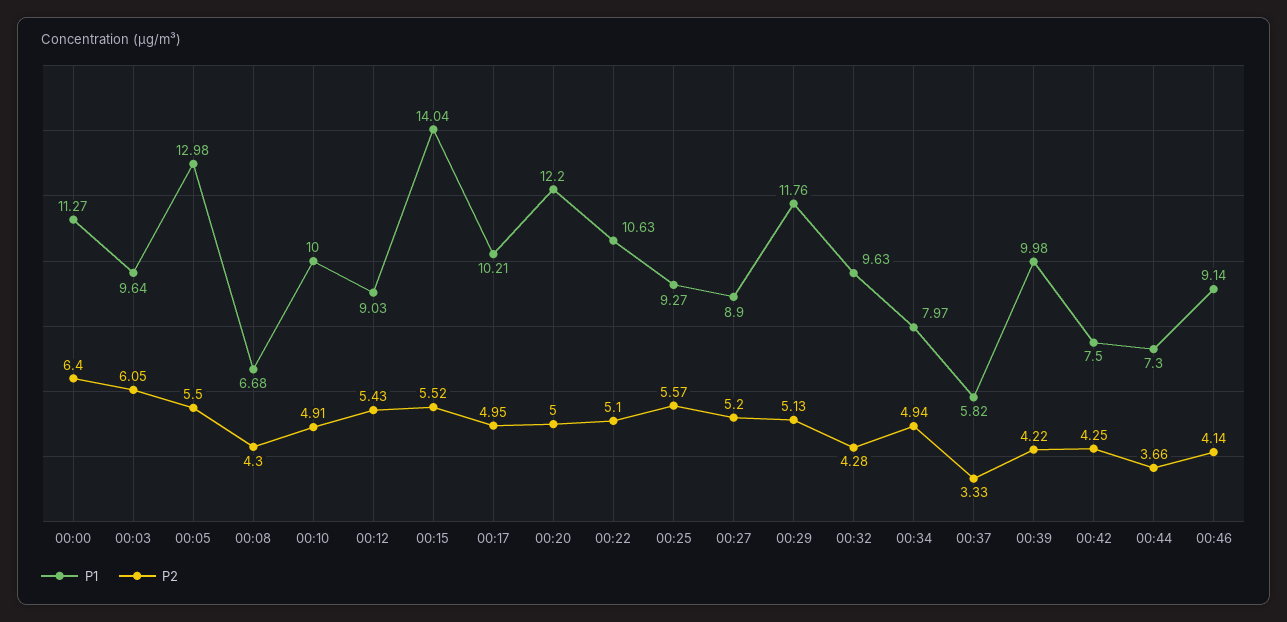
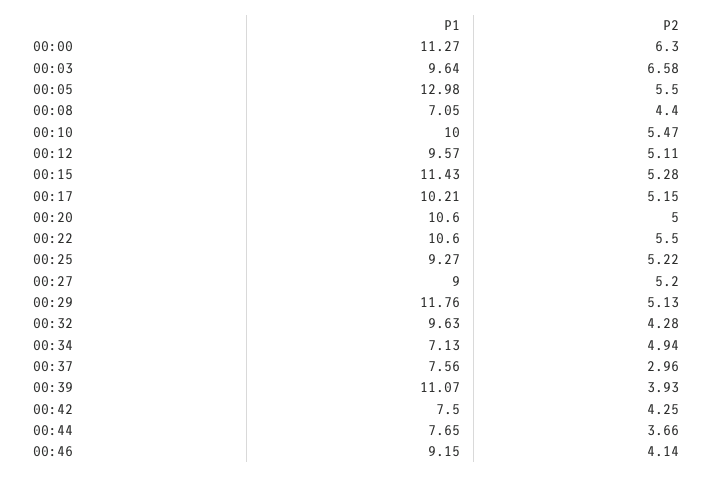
  {
    "P1": {
      "00:00": 11.27,
      "00:03": 9.64,
      "00:05": 12.98,
-     "00:08": 6.68,
+     "00:08": 7.05,
      "00:10": 10,
-     "00:12": 9.03,
+     "00:12": 9.57,
-     "00:15": 14.04,
+     "00:15": 11.43,
      "00:17": 10.21,
-     "00:20": 12.2,
+     "00:20": 10.6,
-     "00:22": 10.63,
+     "00:22": 10.6,
      "00:25": 9.27,
-     "00:27": 8.9,
+     "00:27": 9,
      "00:29": 11.76,
      "00:32": 9.63,
-     "00:34": 7.97,
+     "00:34": 7.13,
-     "00:37": 5.82,
+     "00:37": 7.56,
-     "00:39": 9.98,
+     "00:39": 11.07,
      "00:42": 7.5,
-     "00:44": 7.3,
+     "00:44": 7.65,
-     "00:46": 9.14
+     "00:46": 9.15
    },
    "P2": {
-     "00:00": 6.4,
+     "00:00": 6.3,
-     "00:03": 6.05,
+     "00:03": 6.58,
      "00:05": 5.5,
-     "00:08": 4.3,
+     "00:08": 4.4,
-     "00:10": 4.91,
+     "00:10": 5.47,
-     "00:12": 5.43,
+     "00:12": 5.11,
-     "00:15": 5.52,
+     "00:15": 5.28,
-     "00:17": 4.95,
+     "00:17": 5.15,
      "00:20": 5,
-     "00:22": 5.1,
+     "00:22": 5.5,
-     "00:25": 5.57,
+     "00:25": 5.22,
      "00:27": 5.2,
      "00:29": 5.13,
      "00:32": 4.28,
      "00:34": 4.94,
-     "00:37": 3.33,
+     "00:37": 2.96,
-     "00:39": 4.22,
+     "00:39": 3.93,
      "00:42": 4.25,
      "00:44": 3.66,
      "00:46": 4.14
    }
  }

